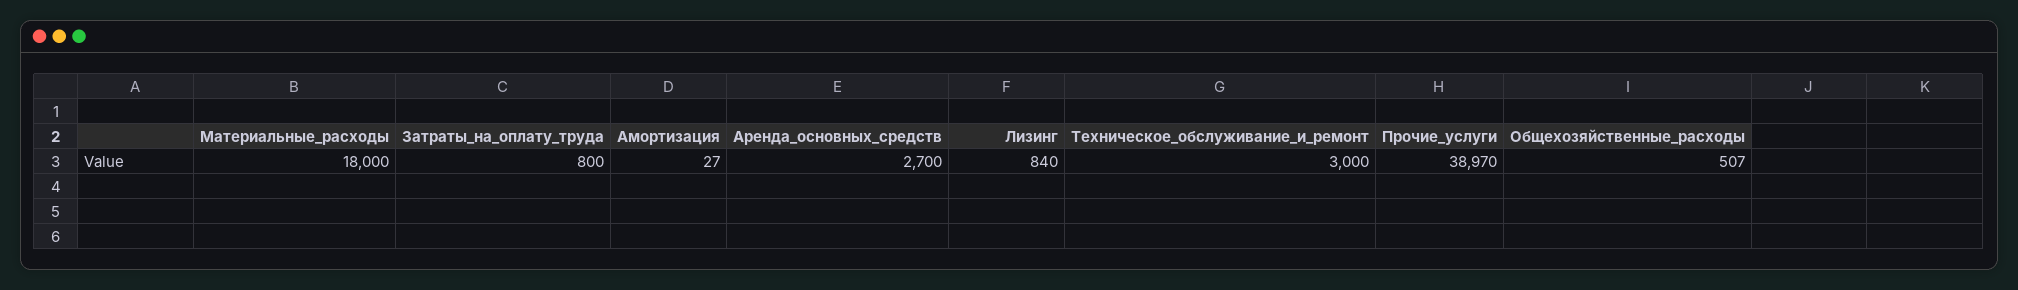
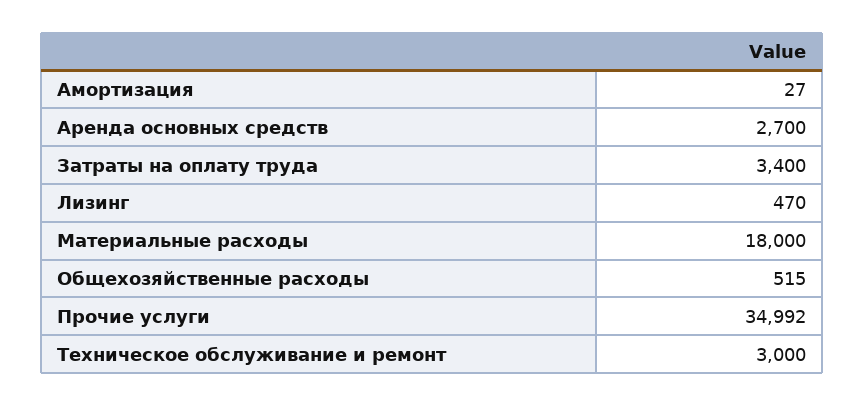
  {
    "Материальные_расходы": 18000,
-   "Затраты_на_оплату_труда": 800,
+   "Затраты_на_оплату_труда": 3400,
    "Амортизация": 27,
    "Аренда_основных_средств": 2700,
-   "Лизинг": 840,
+   "Лизинг": 470,
    "Техническое_обслуживание_и_ремонт": 3000,
-   "Прочие_услуги": 38970,
+   "Прочие_услуги": 34992,
-   "Общехозяйственные_расходы": 507
+   "Общехозяйственные_расходы": 515
  }

